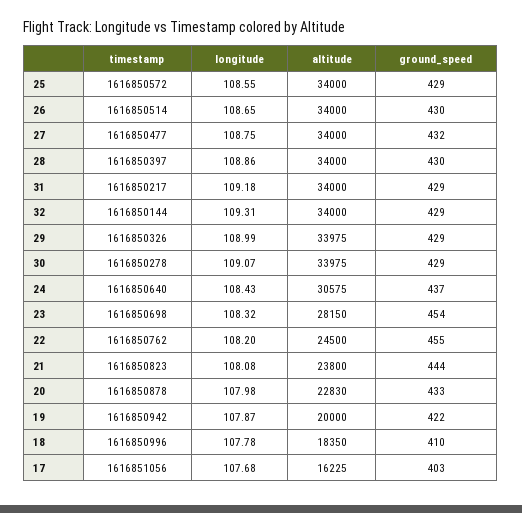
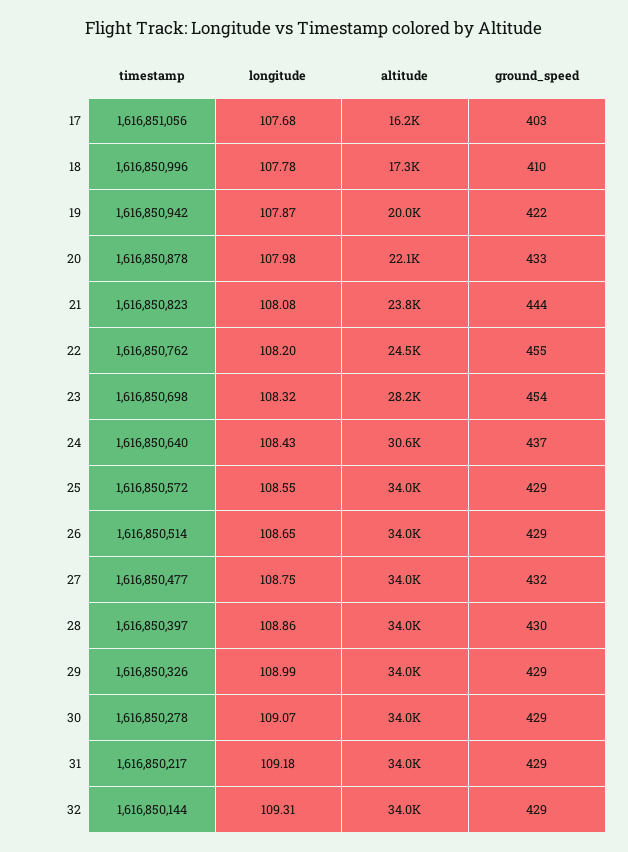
  {
    "timestamp": {
      "25": 1616850572,
      "26": 1616850514,
      "27": 1616850477,
      "28": 1616850397,
      "31": 1616850217,
      "32": 1616850144,
      "29": 1616850326,
      "30": 1616850278,
      "24": 1616850640,
      "23": 1616850698,
      "22": 1616850762,
      "21": 1616850823,
      "20": 1616850878,
      "19": 1616850942,
      "18": 1616850996,
      "17": 1616851056
    },
    "longitude": {
      "25": 108.55,
      "26": 108.65,
      "27": 108.75,
      "28": 108.86,
      "31": 109.18,
      "32": 109.31,
      "29": 108.99,
      "30": 109.07,
      "24": 108.43,
      "23": 108.32,
      "22": 108.2,
      "21": 108.08,
      "20": 107.98,
      "19": 107.87,
      "18": 107.78,
      "17": 107.68
    },
    "altitude": {
      "25": 34000,
      "26": 34000,
      "27": 34000,
      "28": 34000,
      "31": 34000,
      "32": 34000,
      "29": 33975,
      "30": 33975,
      "24": 30575,
      "23": 28150,
      "22": 24500,
      "21": 23800,
-     "20": 22830,
+     "20": 22100,
      "19": 20000,
-     "18": 18350,
+     "18": 17300,
      "17": 16225
    },
    "ground_speed": {
      "25": 429,
-     "26": 430,
+     "26": 429,
      "27": 432,
      "28": 430,
      "31": 429,
      "32": 429,
      "29": 429,
      "30": 429,
      "24": 437,
      "23": 454,
      "22": 455,
      "21": 444,
      "20": 433,
      "19": 422,
      "18": 410,
      "17": 403
    }
  }

